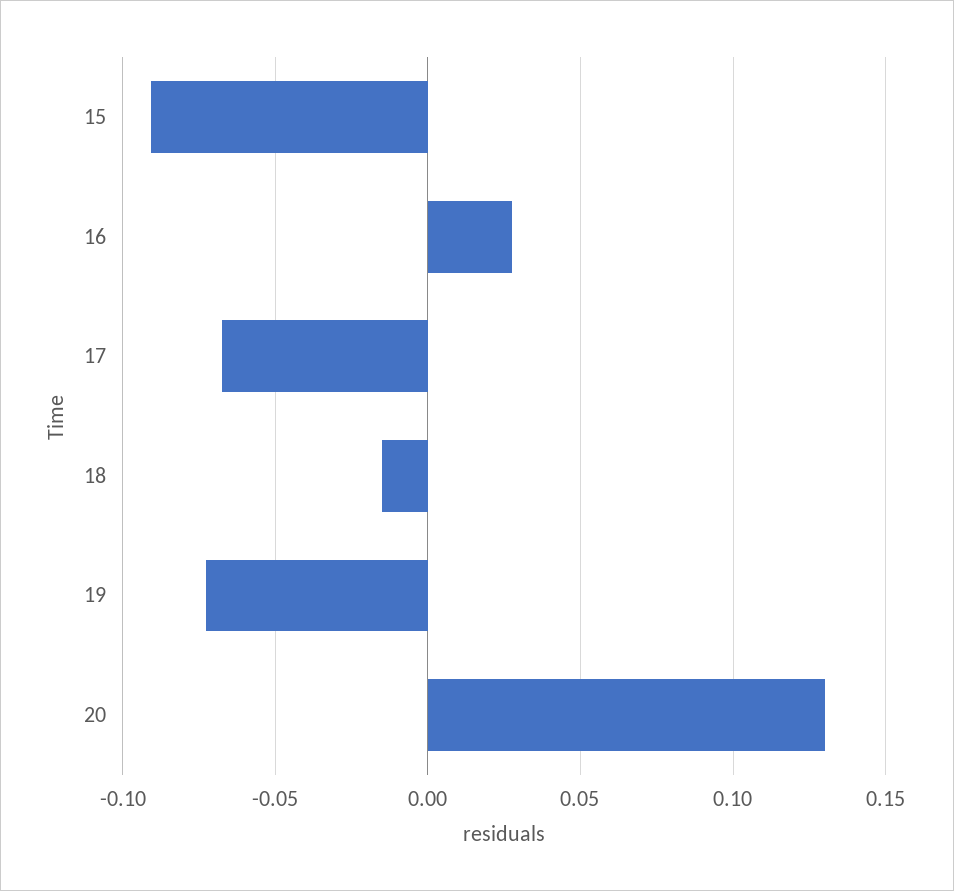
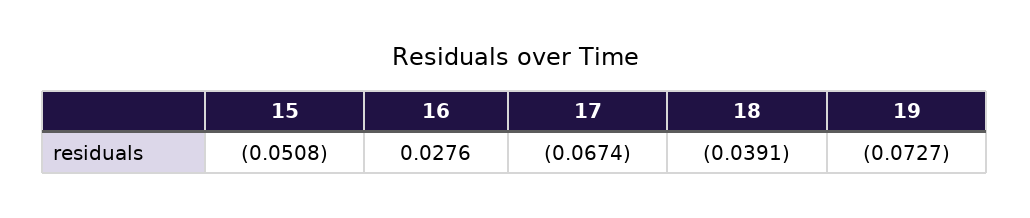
  {
-   "15": -0.09,
+   "15": -0.0508,
    "16": 0.0276,
    "17": -0.0674,
-   "18": -0.015,
+   "18": -0.0391,
-   "19": -0.0727,
+   "19": -0.0727
-   "20": 0.13
  }

